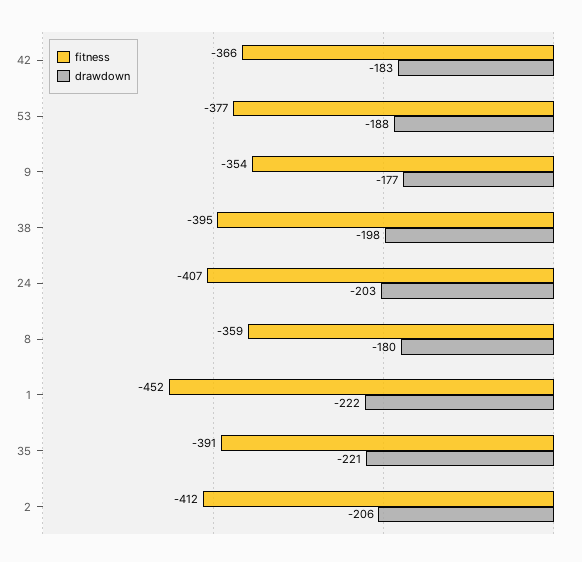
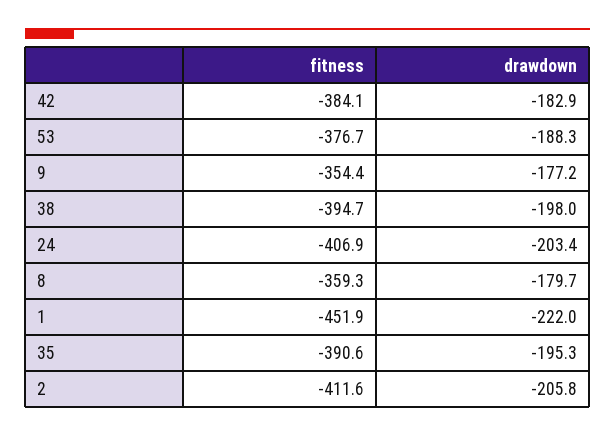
  {
    "fitness": {
-     "42": -366,
+     "42": -384.1,
      "53": -376.7,
      "9": -354.4,
      "38": -394.7,
      "24": -406.9,
      "8": -359.3,
      "1": -451.9,
      "35": -390.6,
      "2": -411.6
    },
    "drawdown": {
      "42": -182.9,
      "53": -188.3,
      "9": -177.2,
      "38": -198,
      "24": -203.4,
      "8": -179.7,
      "1": -222,
-     "35": -221,
+     "35": -195.3,
      "2": -205.8
    }
  }

